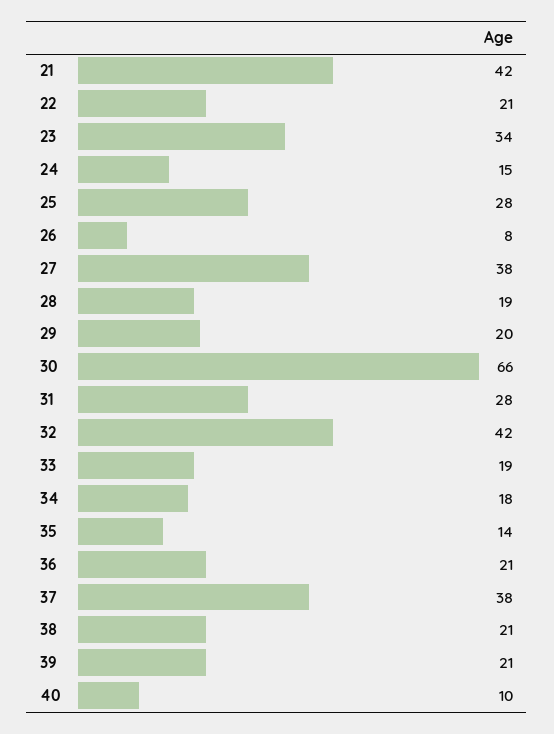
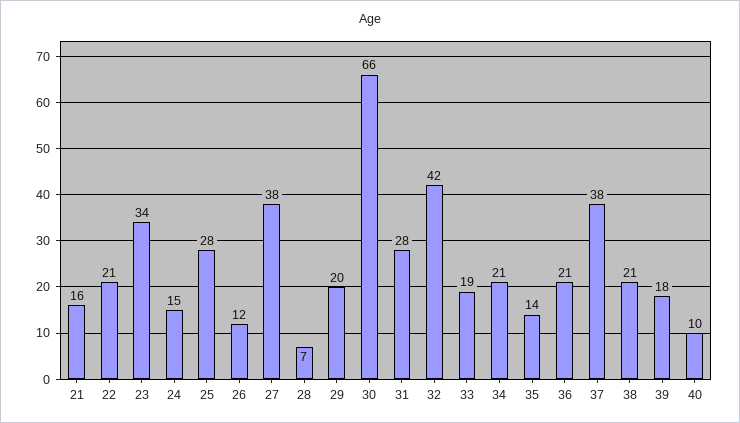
  {
-   "21": 42,
+   "21": 16,
    "22": 21,
    "23": 34,
    "24": 15,
    "25": 28,
-   "26": 8,
+   "26": 12,
    "27": 38,
-   "28": 19,
+   "28": 7,
    "29": 20,
    "30": 66,
    "31": 28,
    "32": 42,
    "33": 19,
-   "34": 18,
+   "34": 21,
    "35": 14,
    "36": 21,
    "37": 38,
    "38": 21,
-   "39": 21,
+   "39": 18,
    "40": 10
  }

